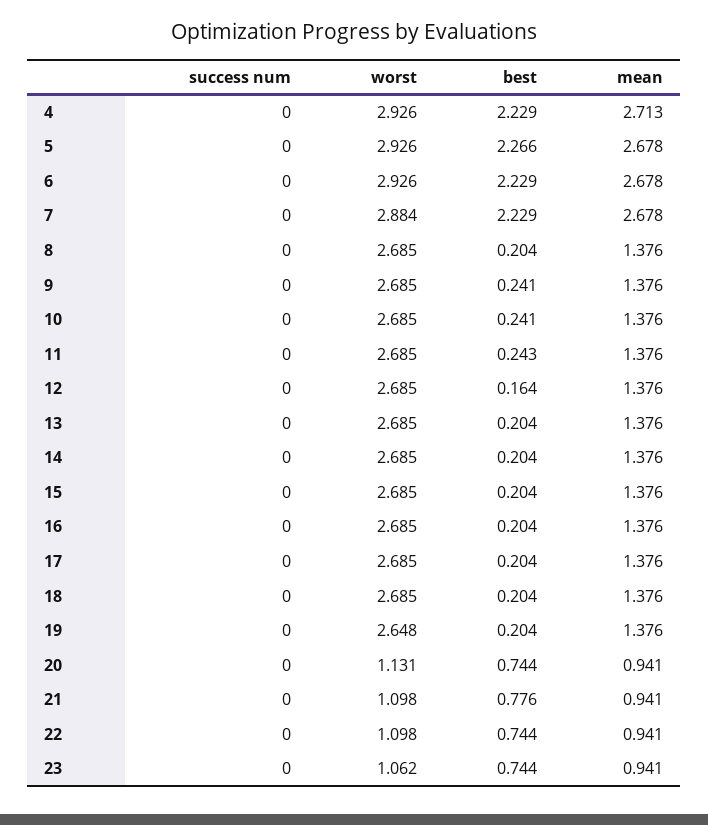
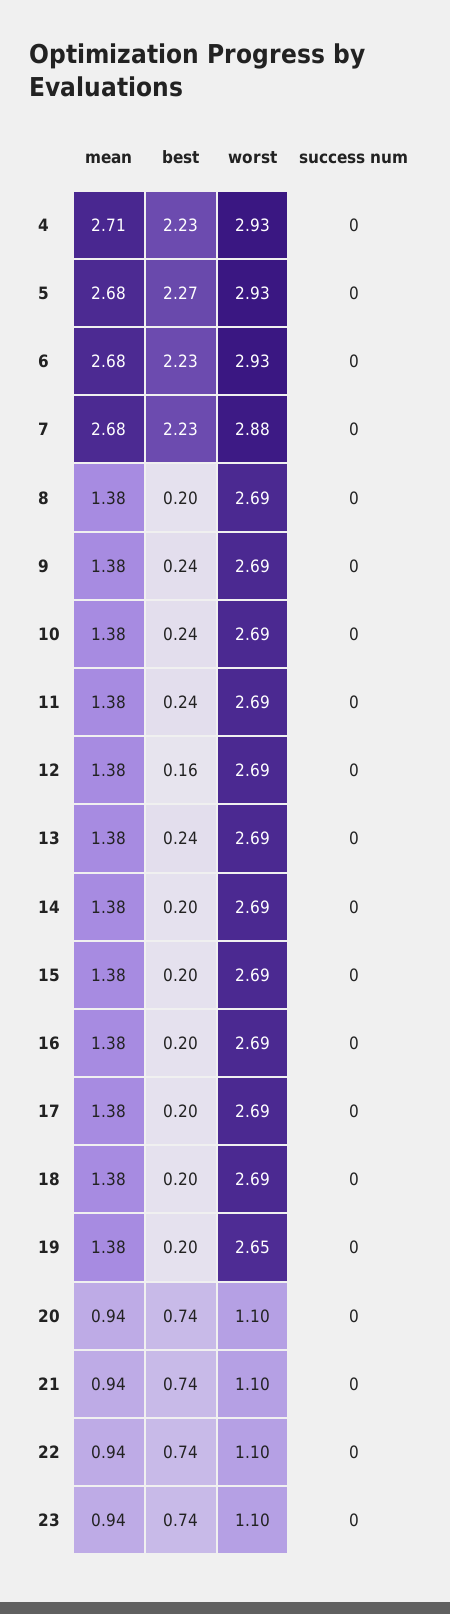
  {
    "success num": {
      "4": 0,
      "5": 0,
      "6": 0,
      "7": 0,
      "8": 0,
      "9": 0,
      "10": 0,
      "11": 0,
      "12": 0,
      "13": 0,
      "14": 0,
      "15": 0,
      "16": 0,
      "17": 0,
      "18": 0,
      "19": 0,
      "20": 0,
      "21": 0,
      "22": 0,
      "23": 0
    },
    "worst": {
      "4": 2.926,
      "5": 2.926,
      "6": 2.926,
      "7": 2.884,
      "8": 2.685,
      "9": 2.685,
      "10": 2.685,
      "11": 2.685,
      "12": 2.685,
      "13": 2.685,
      "14": 2.685,
      "15": 2.685,
      "16": 2.685,
      "17": 2.685,
      "18": 2.685,
      "19": 2.648,
-     "20": 1.131,
+     "20": 1.1,
      "21": 1.098,
      "22": 1.098,
-     "23": 1.062
+     "23": 1.1
    },
    "best": {
      "4": 2.229,
      "5": 2.266,
      "6": 2.229,
      "7": 2.229,
      "8": 0.204,
      "9": 0.241,
      "10": 0.241,
      "11": 0.243,
      "12": 0.164,
-     "13": 0.204,
+     "13": 0.24,
      "14": 0.204,
      "15": 0.204,
      "16": 0.204,
      "17": 0.204,
      "18": 0.204,
      "19": 0.204,
      "20": 0.744,
-     "21": 0.776,
+     "21": 0.74,
      "22": 0.744,
      "23": 0.744
    },
    "mean": {
      "4": 2.713,
      "5": 2.678,
      "6": 2.678,
      "7": 2.678,
      "8": 1.376,
      "9": 1.376,
      "10": 1.376,
      "11": 1.376,
      "12": 1.376,
      "13": 1.376,
      "14": 1.376,
      "15": 1.376,
      "16": 1.376,
      "17": 1.376,
      "18": 1.376,
      "19": 1.376,
      "20": 0.941,
      "21": 0.941,
      "22": 0.941,
      "23": 0.941
    }
  }

